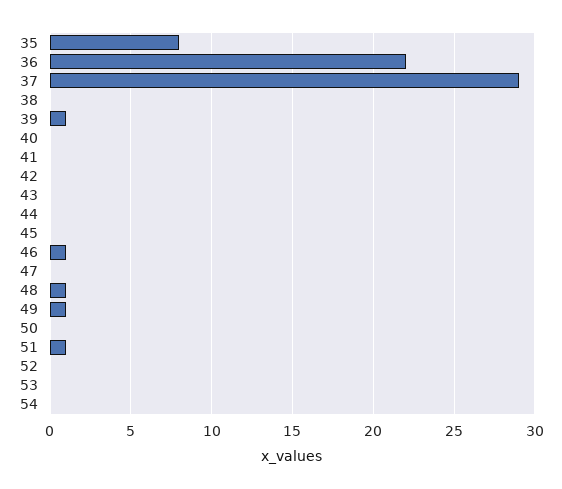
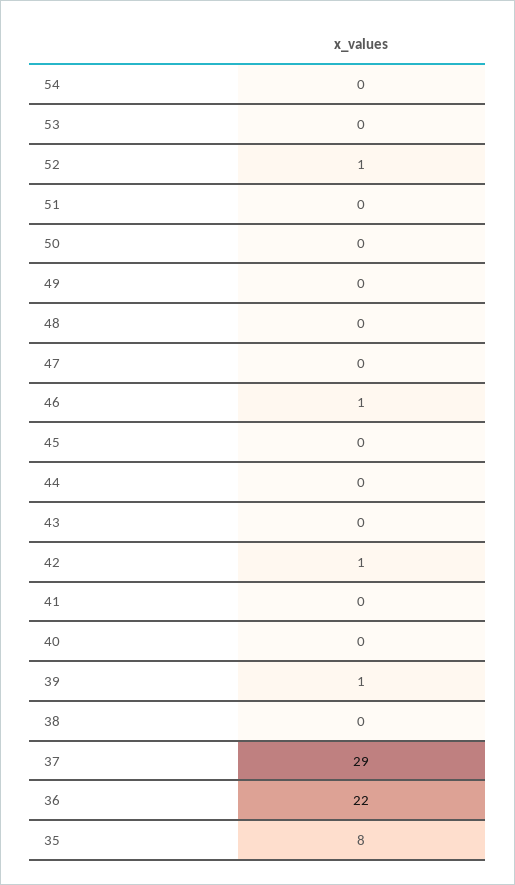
  {
    "35": 8,
    "36": 22,
    "37": 29,
    "38": 0,
    "39": 1,
    "40": 0,
    "41": 0,
-   "42": 0,
+   "42": 1,
    "43": 0,
    "44": 0,
    "45": 0,
    "46": 1,
    "47": 0,
-   "48": 1,
+   "48": 0,
-   "49": 1,
+   "49": 0,
    "50": 0,
-   "51": 1,
+   "51": 0,
-   "52": 0,
+   "52": 1,
    "53": 0,
    "54": 0
  }

